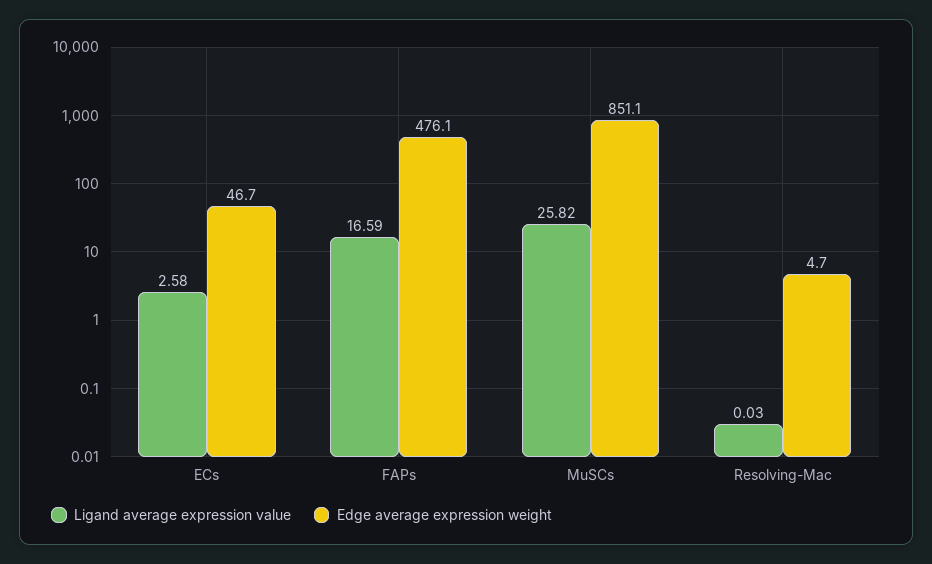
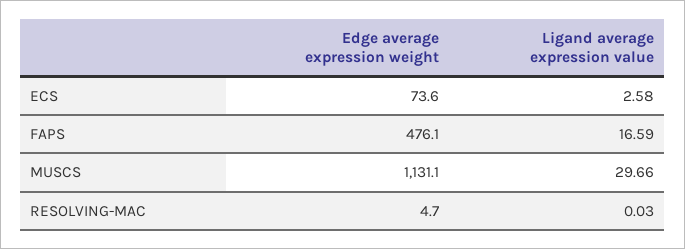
  {
    "Ligand average expression value": {
      "ECs": 2.58,
      "FAPs": 16.59,
-     "MuSCs": 25.82,
+     "MuSCs": 29.66,
      "Resolving-Mac": 0.03
    },
    "Edge average expression weight": {
-     "ECs": 46.7,
+     "ECs": 73.6,
      "FAPs": 476.1,
-     "MuSCs": 851.1,
+     "MuSCs": 1131.1,
      "Resolving-Mac": 4.7
    }
  }

